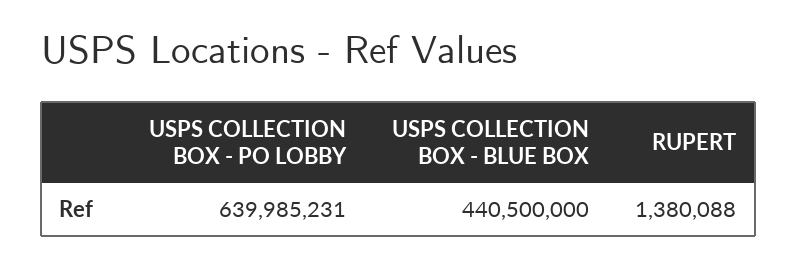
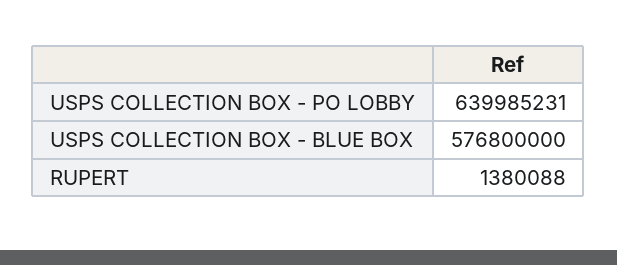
  {
    "USPS COLLECTION BOX - PO LOBBY": 639985231,
-   "USPS COLLECTION BOX - BLUE BOX": 440500000,
+   "USPS COLLECTION BOX - BLUE BOX": 576800000,
    "RUPERT": 1380088
  }

